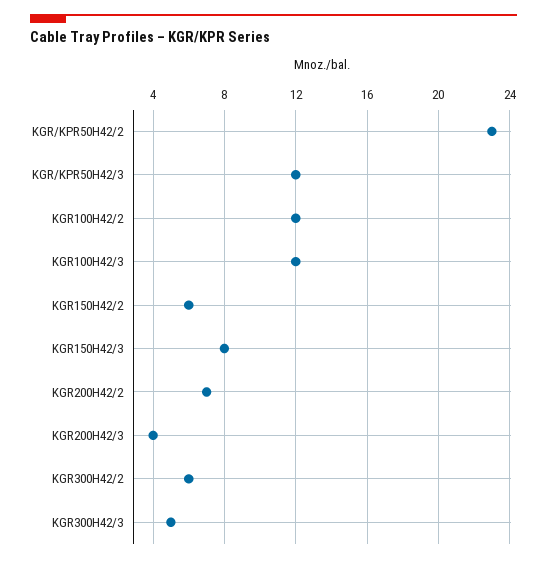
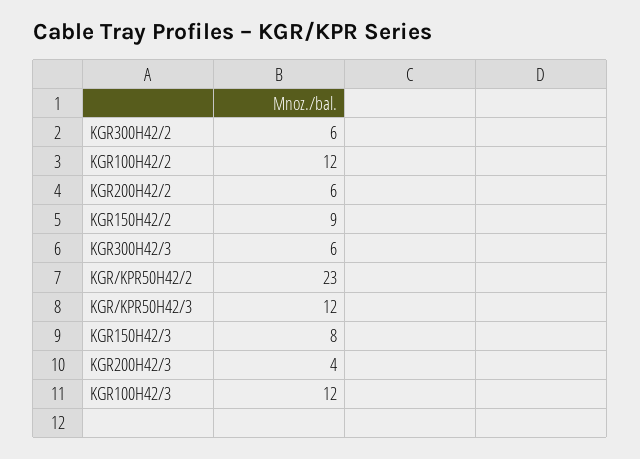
  {
    "KGR/KPR50H42/2": 23,
    "KGR/KPR50H42/3": 12,
    "KGR100H42/2": 12,
    "KGR100H42/3": 12,
-   "KGR150H42/2": 6,
+   "KGR150H42/2": 9,
    "KGR150H42/3": 8,
-   "KGR200H42/2": 7,
+   "KGR200H42/2": 6,
    "KGR200H42/3": 4,
    "KGR300H42/2": 6,
-   "KGR300H42/3": 5
+   "KGR300H42/3": 6
  }

